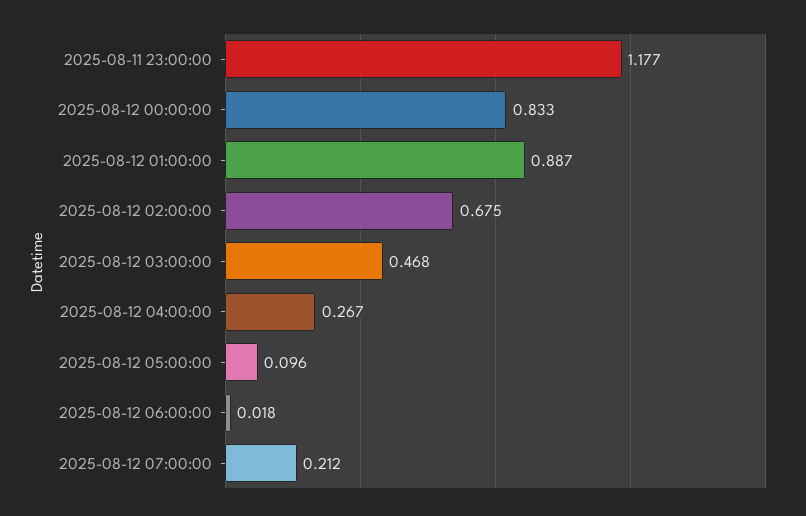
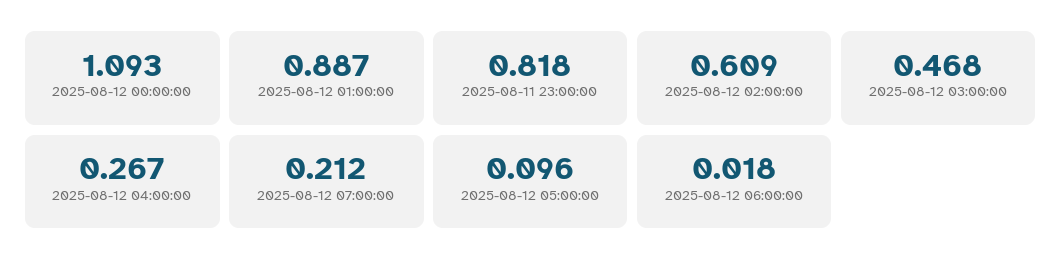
  {
-   "2025-08-11 23:00:00": 1.177,
+   "2025-08-11 23:00:00": 0.818,
-   "2025-08-12 00:00:00": 0.833,
+   "2025-08-12 00:00:00": 1.093,
    "2025-08-12 01:00:00": 0.887,
-   "2025-08-12 02:00:00": 0.675,
+   "2025-08-12 02:00:00": 0.609,
    "2025-08-12 03:00:00": 0.468,
    "2025-08-12 04:00:00": 0.267,
    "2025-08-12 05:00:00": 0.096,
    "2025-08-12 06:00:00": 0.018,
    "2025-08-12 07:00:00": 0.212
  }

